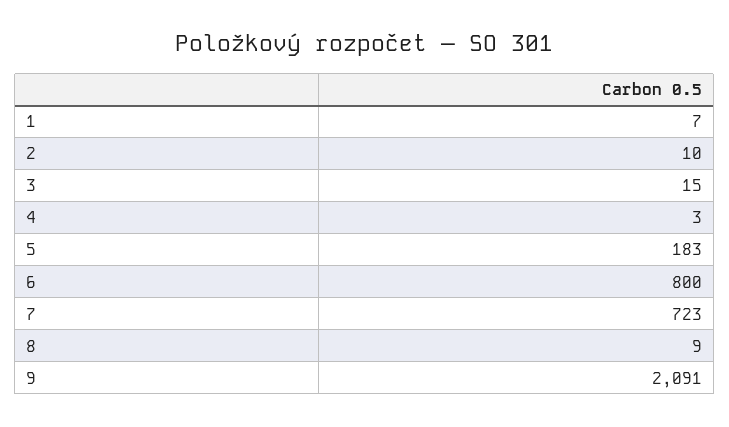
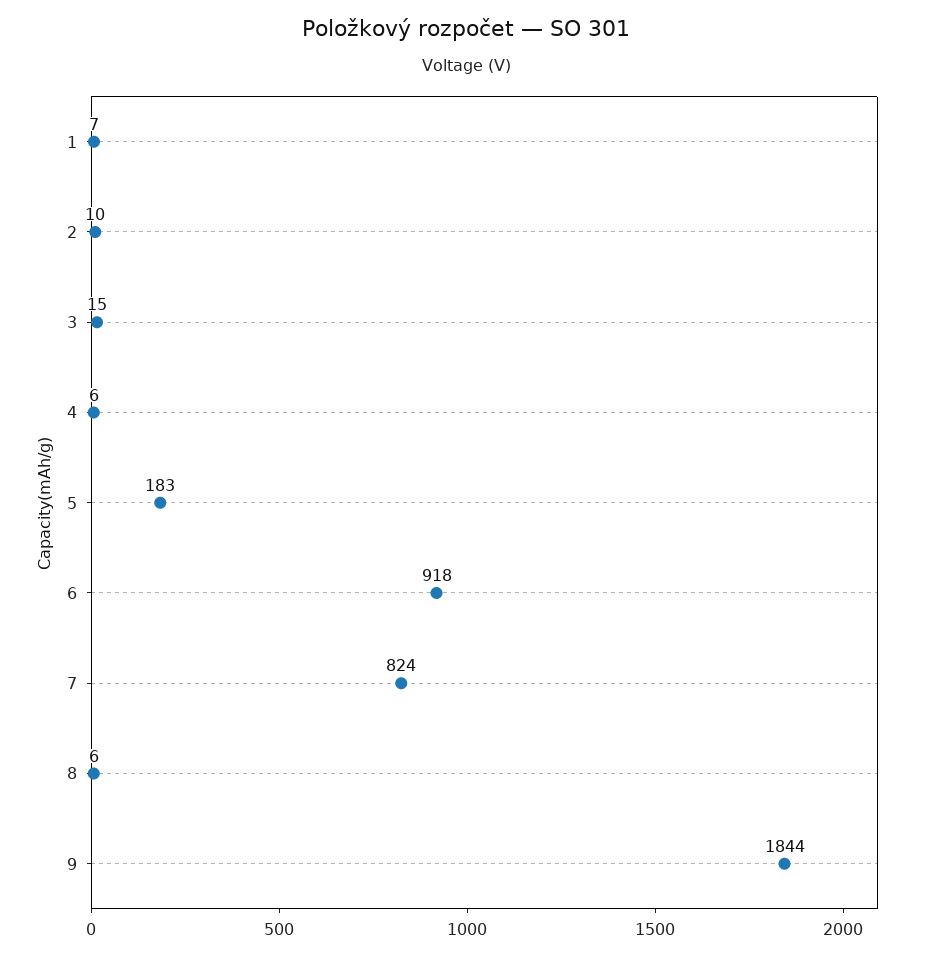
  {
    "1": 7,
    "2": 10,
    "3": 15,
-   "4": 3,
+   "4": 6,
    "5": 183,
-   "6": 800,
+   "6": 918,
-   "7": 723,
+   "7": 824,
-   "8": 9,
+   "8": 6,
-   "9": 2091
+   "9": 1844
  }

